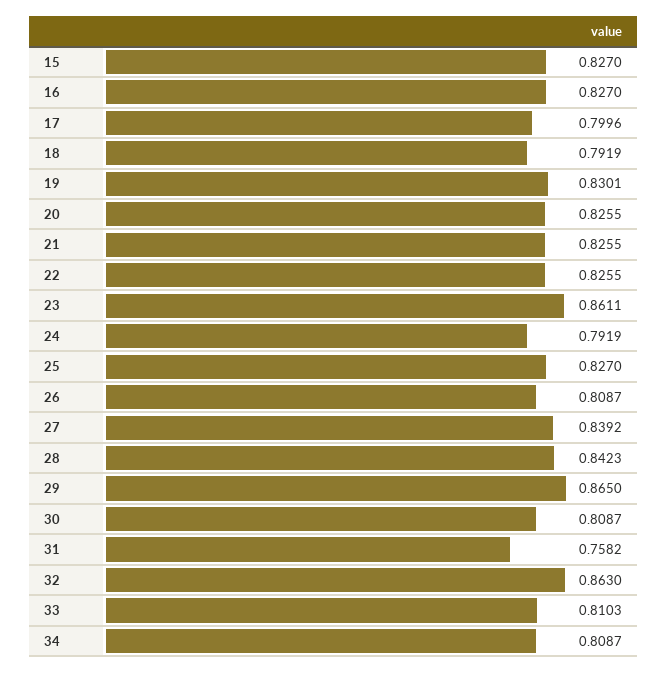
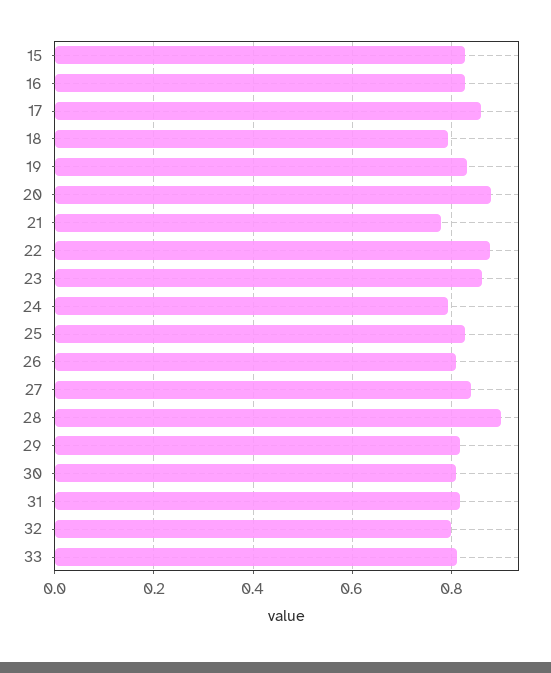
  {
    "15": 0.827,
    "16": 0.827,
-   "17": 0.7996,
+   "17": 0.86,
    "18": 0.7919,
    "19": 0.8301,
-   "20": 0.8255,
+   "20": 0.88,
-   "21": 0.8255,
+   "21": 0.78,
-   "22": 0.8255,
+   "22": 0.88,
    "23": 0.8611,
    "24": 0.7919,
    "25": 0.827,
    "26": 0.8087,
    "27": 0.8392,
-   "28": 0.8423,
+   "28": 0.9,
-   "29": 0.865,
+   "29": 0.82,
    "30": 0.8087,
-   "31": 0.7582,
+   "31": 0.82,
-   "32": 0.863,
+   "32": 0.8,
-   "33": 0.8103,
+   "33": 0.8103
-   "34": 0.8087
  }

